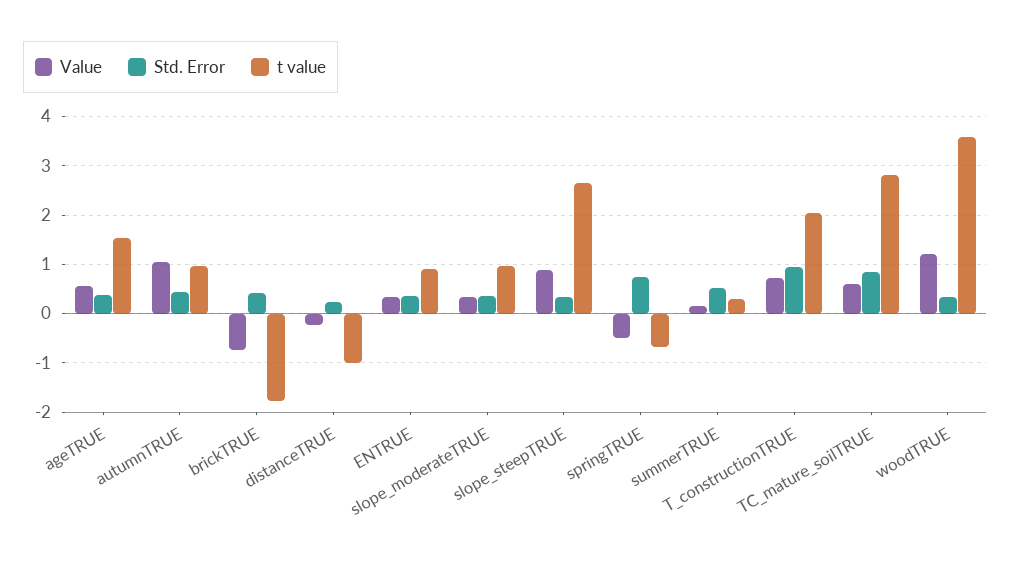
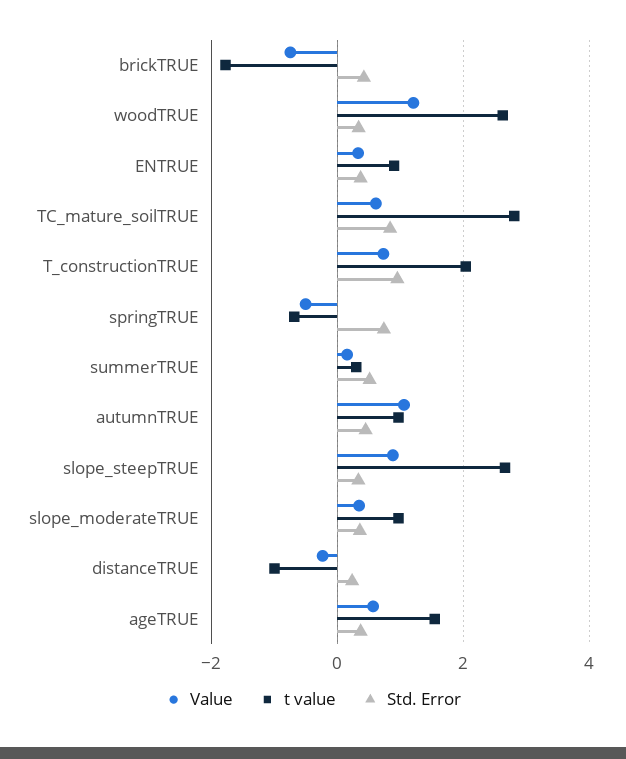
  {
    "Value": {
      "ageTRUE": 0.6,
      "autumnTRUE": 1,
      "brickTRUE": -0.8,
      "distanceTRUE": -0.2,
      "ENTRUE": 0.4,
      "slope_moderateTRUE": 0.4,
      "slope_steepTRUE": 0.8,
      "springTRUE": -0.6,
      "summerTRUE": 0.2,
      "T_constructionTRUE": 0.8,
      "TC_mature_soilTRUE": 0.6,
      "woodTRUE": 1.2
    },
    "Std. Error": {
      "ageTRUE": 0.4,
      "autumnTRUE": 0.4,
      "brickTRUE": 0.4,
      "distanceTRUE": 0.2,
      "ENTRUE": 0.4,
      "slope_moderateTRUE": 0.4,
      "slope_steepTRUE": 0.4,
      "springTRUE": 0.8,
      "summerTRUE": 0.6,
      "T_constructionTRUE": 1,
      "TC_mature_soilTRUE": 0.8,
      "woodTRUE": 0.4
    },
    "t value": {
      "ageTRUE": 1.6,
      "autumnTRUE": 1,
      "brickTRUE": -1.8,
      "distanceTRUE": -1,
      "ENTRUE": 1,
      "slope_moderateTRUE": 1,
      "slope_steepTRUE": 2.6,
      "springTRUE": -0.6,
      "summerTRUE": 0.2,
      "T_constructionTRUE": 2,
      "TC_mature_soilTRUE": 2.8,
-     "woodTRUE": 3.6
+     "woodTRUE": 2.6
    }
  }

